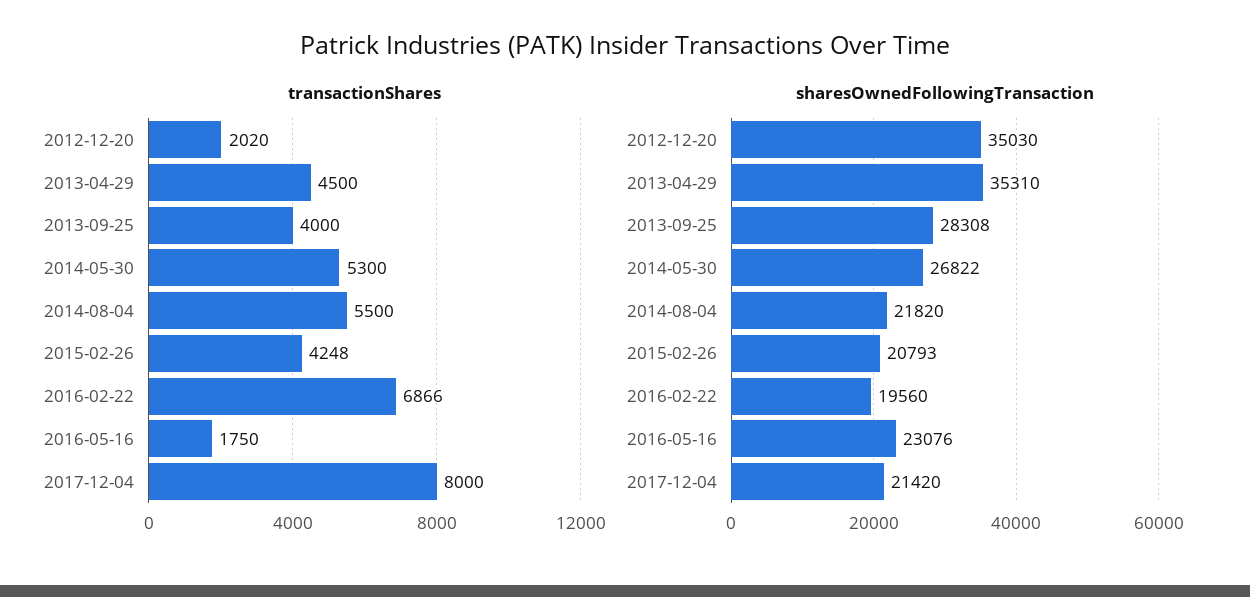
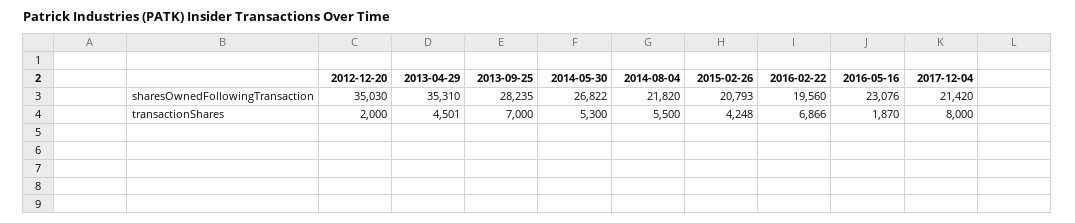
  {
    "transactionShares": {
-     "2012-12-20": 2020,
+     "2012-12-20": 2000,
-     "2013-04-29": 4500,
+     "2013-04-29": 4501,
-     "2013-09-25": 4000,
+     "2013-09-25": 7000,
      "2014-05-30": 5300,
      "2014-08-04": 5500,
      "2015-02-26": 4248,
      "2016-02-22": 6866,
-     "2016-05-16": 1750,
+     "2016-05-16": 1870,
      "2017-12-04": 8000
    },
    "sharesOwnedFollowingTransaction": {
      "2012-12-20": 35030,
      "2013-04-29": 35310,
-     "2013-09-25": 28308,
+     "2013-09-25": 28235,
      "2014-05-30": 26822,
      "2014-08-04": 21820,
      "2015-02-26": 20793,
      "2016-02-22": 19560,
      "2016-05-16": 23076,
      "2017-12-04": 21420
    }
  }

